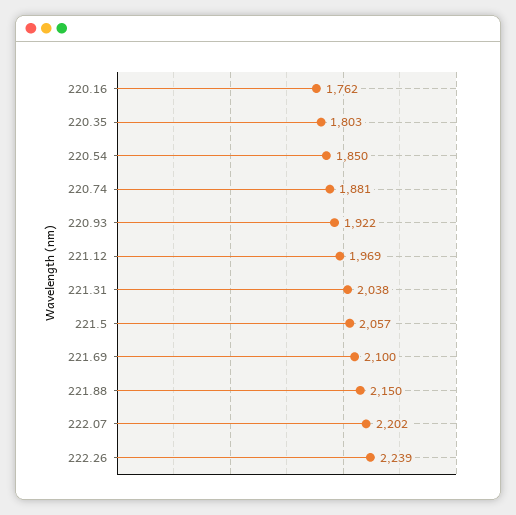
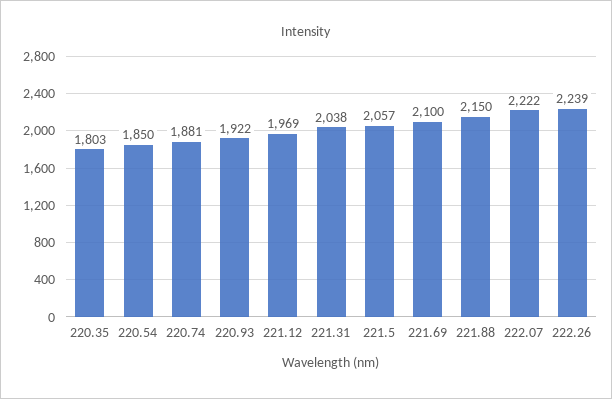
  {
-   "220.16": 1762,
    "220.35": 1803,
    "220.54": 1850,
    "220.74": 1881,
    "220.93": 1922,
    "221.12": 1969,
    "221.31": 2038,
    "221.5": 2057,
    "221.69": 2100,
    "221.88": 2150,
-   "222.07": 2202,
+   "222.07": 2222,
    "222.26": 2239
  }

